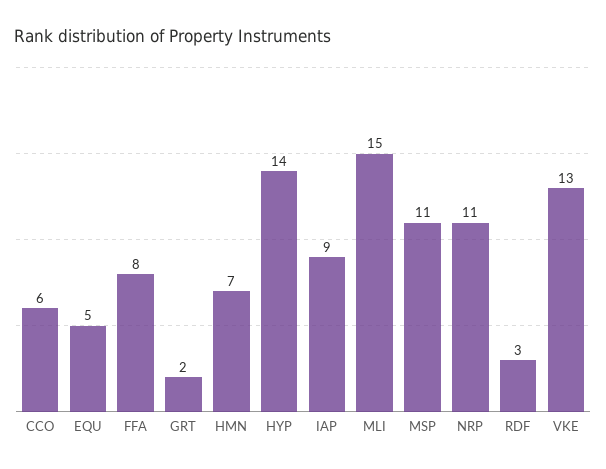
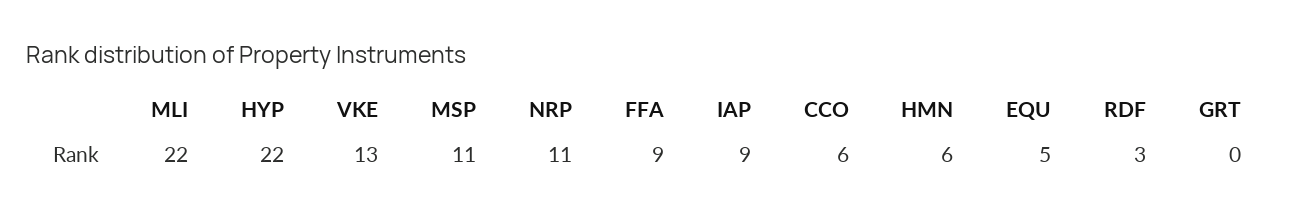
  {
    "CCO": 6,
    "EQU": 5,
-   "FFA": 8,
+   "FFA": 9,
-   "GRT": 2,
+   "GRT": 0,
-   "HMN": 7,
+   "HMN": 6,
-   "HYP": 14,
+   "HYP": 22,
    "IAP": 9,
-   "MLI": 15,
+   "MLI": 22,
    "MSP": 11,
    "NRP": 11,
    "RDF": 3,
    "VKE": 13
  }

